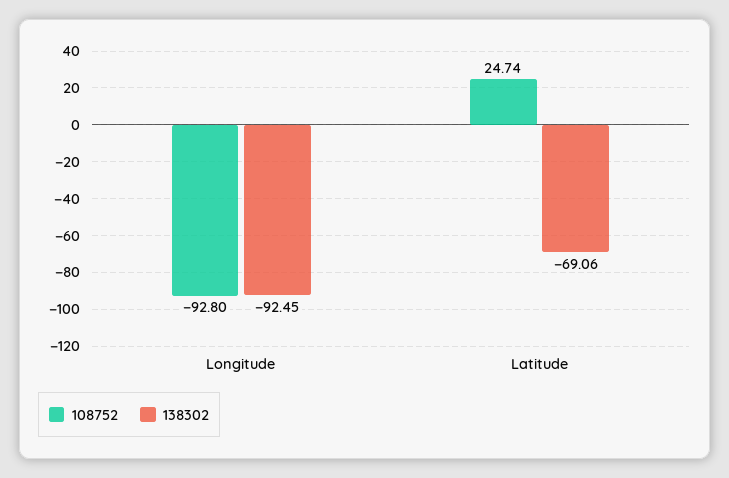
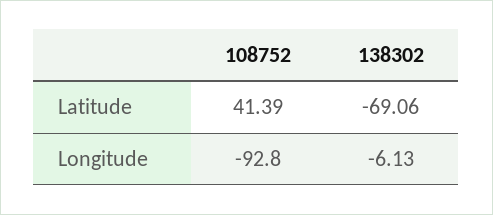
  {
    "108752": {
      "Longitude": -92.8,
-     "Latitude": 24.74
+     "Latitude": 41.39
    },
    "138302": {
-     "Longitude": -92.45,
+     "Longitude": -6.13,
      "Latitude": -69.06
    }
  }

